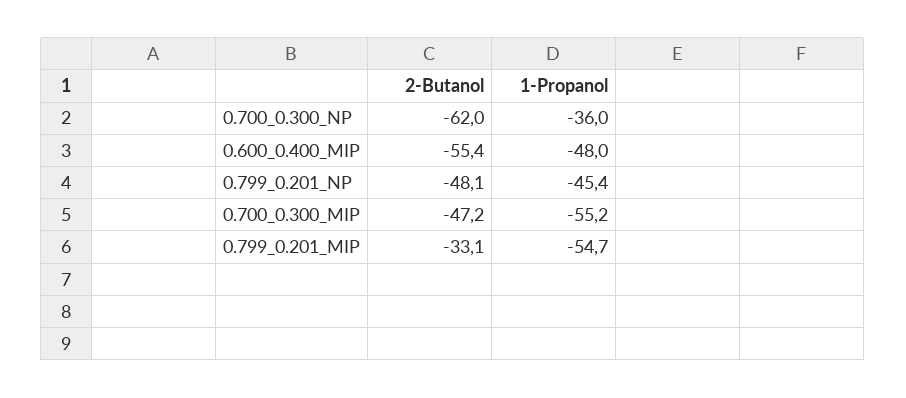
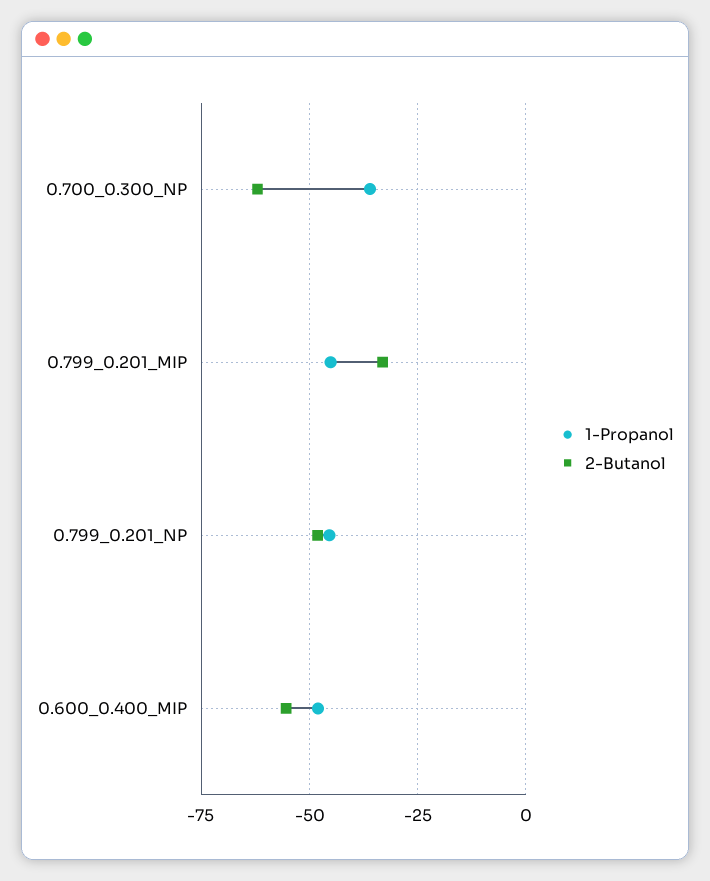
  {
    "2-Butanol": {
      "0.700_0.300_NP": -62,
      "0.600_0.400_MIP": -55.4,
      "0.799_0.201_NP": -48.1,
-     "0.700_0.300_MIP": -47.2,
      "0.799_0.201_MIP": -33.1
    },
    "1-Propanol": {
      "0.700_0.300_NP": -36,
      "0.600_0.400_MIP": -48,
      "0.799_0.201_NP": -45.4,
-     "0.700_0.300_MIP": -55.2,
-     "0.799_0.201_MIP": -54.7
+     "0.799_0.201_MIP": -45
    }
  }

